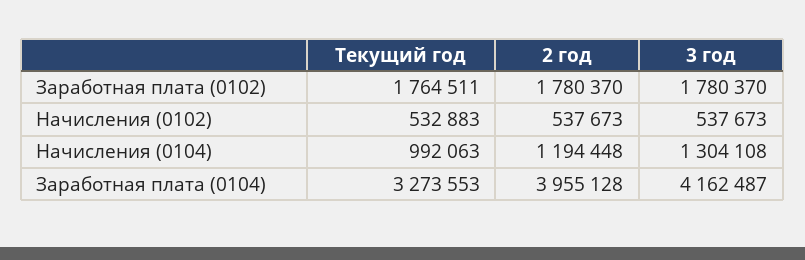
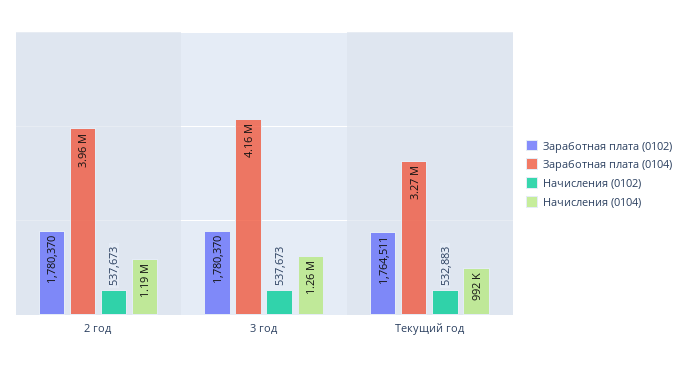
  {
    "Заработная плата (0102)": {
      "Текущий год": 1764511,
      "2 год": 1780370,
      "3 год": 1780370
    },
    "Начисления (0102)": {
      "Текущий год": 532883,
      "2 год": 537673,
      "3 год": 537673
    },
    "Начисления (0104)": {
      "Текущий год": 992063,
      "2 год": 1194448,
-     "3 год": 1304108
+     "3 год": 1260000
    },
    "Заработная плата (0104)": {
      "Текущий год": 3273553,
      "2 год": 3955128,
      "3 год": 4162487
    }
  }

